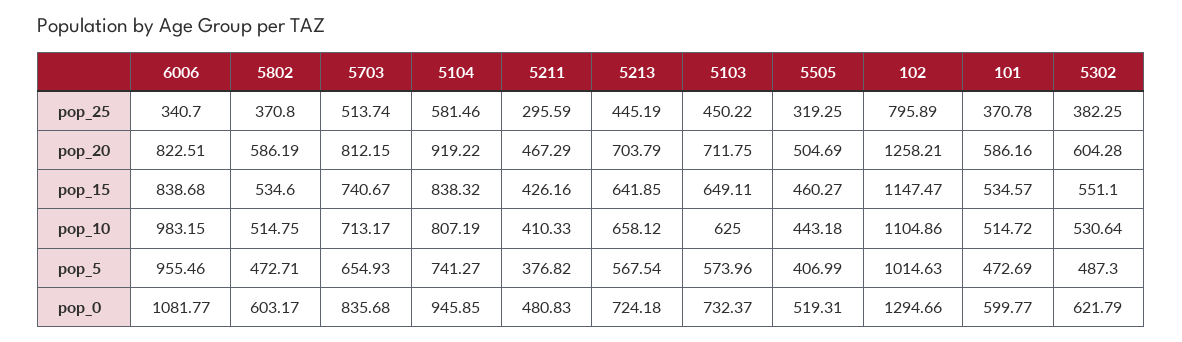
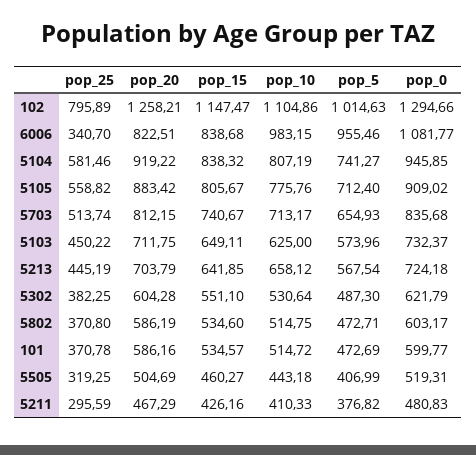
  {
    "6006": {
      "pop_25": 340.7,
      "pop_20": 822.51,
      "pop_15": 838.68,
      "pop_10": 983.15,
      "pop_5": 955.46,
      "pop_0": 1081.77
    },
    "5802": {
      "pop_25": 370.8,
      "pop_20": 586.19,
      "pop_15": 534.6,
      "pop_10": 514.75,
      "pop_5": 472.71,
      "pop_0": 603.17
    },
    "5703": {
      "pop_25": 513.74,
      "pop_20": 812.15,
      "pop_15": 740.67,
      "pop_10": 713.17,
      "pop_5": 654.93,
      "pop_0": 835.68
    },
    "5104": {
      "pop_25": 581.46,
      "pop_20": 919.22,
      "pop_15": 838.32,
      "pop_10": 807.19,
      "pop_5": 741.27,
      "pop_0": 945.85
    },
    "5211": {
      "pop_25": 295.59,
      "pop_20": 467.29,
      "pop_15": 426.16,
      "pop_10": 410.33,
      "pop_5": 376.82,
      "pop_0": 480.83
    },
    "5213": {
      "pop_25": 445.19,
      "pop_20": 703.79,
      "pop_15": 641.85,
      "pop_10": 658.12,
      "pop_5": 567.54,
      "pop_0": 724.18
    },
    "5103": {
      "pop_25": 450.22,
      "pop_20": 711.75,
      "pop_15": 649.11,
      "pop_10": 625,
      "pop_5": 573.96,
      "pop_0": 732.37
    },
    "5505": {
      "pop_25": 319.25,
      "pop_20": 504.69,
      "pop_15": 460.27,
      "pop_10": 443.18,
      "pop_5": 406.99,
      "pop_0": 519.31
    },
    "102": {
      "pop_25": 795.89,
      "pop_20": 1258.21,
      "pop_15": 1147.47,
      "pop_10": 1104.86,
      "pop_5": 1014.63,
      "pop_0": 1294.66
    },
    "101": {
      "pop_25": 370.78,
      "pop_20": 586.16,
      "pop_15": 534.57,
      "pop_10": 514.72,
      "pop_5": 472.69,
      "pop_0": 599.77
    },
    "5302": {
      "pop_25": 382.25,
      "pop_20": 604.28,
      "pop_15": 551.1,
      "pop_10": 530.64,
      "pop_5": 487.3,
      "pop_0": 621.79
-   }
+   },
+   "5105": {
+     "pop_25": 558.82,
+     "pop_20": 883.42,
+     "pop_15": 805.67,
+     "pop_10": 775.76,
+     "pop_5": 712.4,
+     "pop_0": 909.02
+   }
  }

